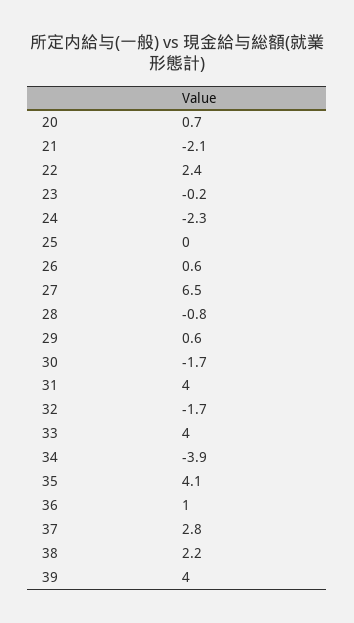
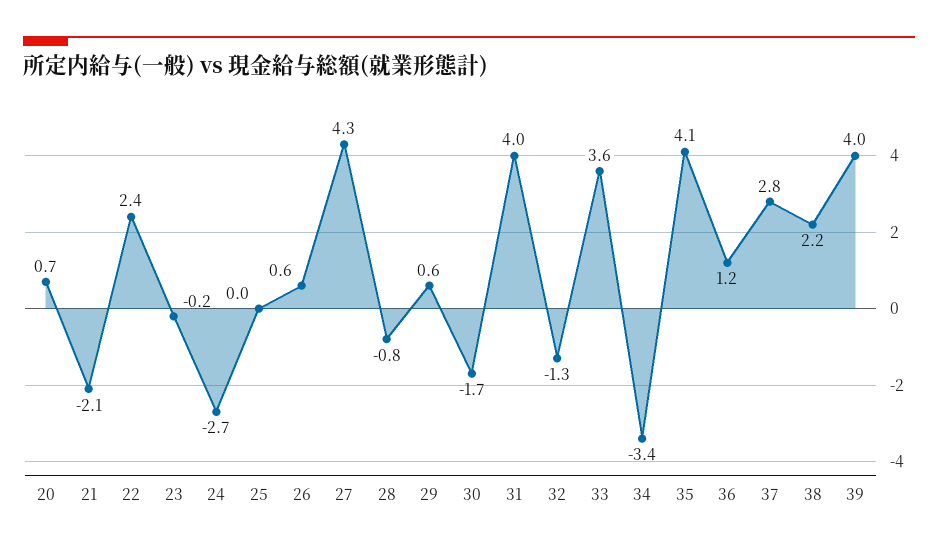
  {
    "20": 0.7,
    "21": -2.1,
    "22": 2.4,
    "23": -0.2,
-   "24": -2.3,
+   "24": -2.7,
    "25": 0,
    "26": 0.6,
-   "27": 6.5,
+   "27": 4.3,
    "28": -0.8,
    "29": 0.6,
    "30": -1.7,
    "31": 4,
-   "32": -1.7,
+   "32": -1.3,
-   "33": 4,
+   "33": 3.6,
-   "34": -3.9,
+   "34": -3.4,
    "35": 4.1,
-   "36": 1,
+   "36": 1.2,
    "37": 2.8,
    "38": 2.2,
    "39": 4
  }

